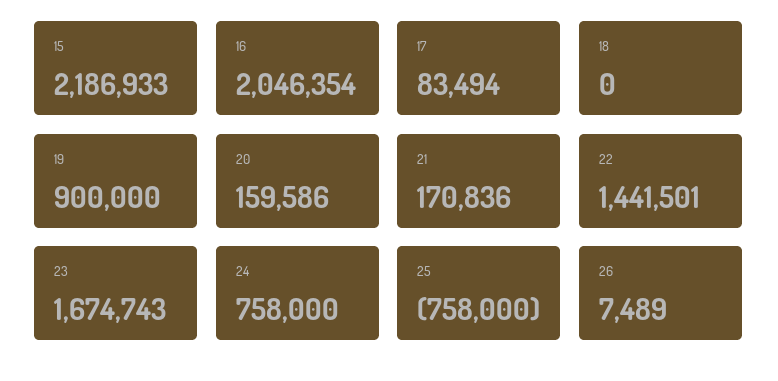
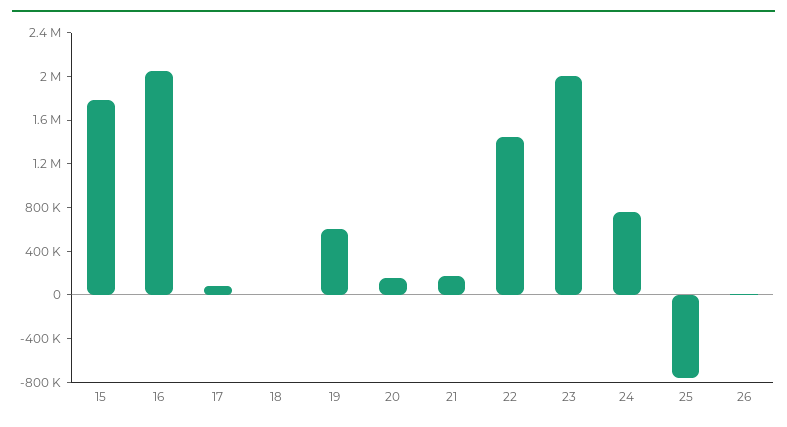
  {
-   "15": 2186933,
+   "15": 1800000,
    "16": 2046354,
    "17": 83494,
    "18": 0,
-   "19": 900000,
+   "19": 600000,
    "20": 159586,
    "21": 170836,
    "22": 1441501,
-   "23": 1674743,
+   "23": 2000000,
    "24": 758000,
    "25": -758000,
    "26": 7489
  }

